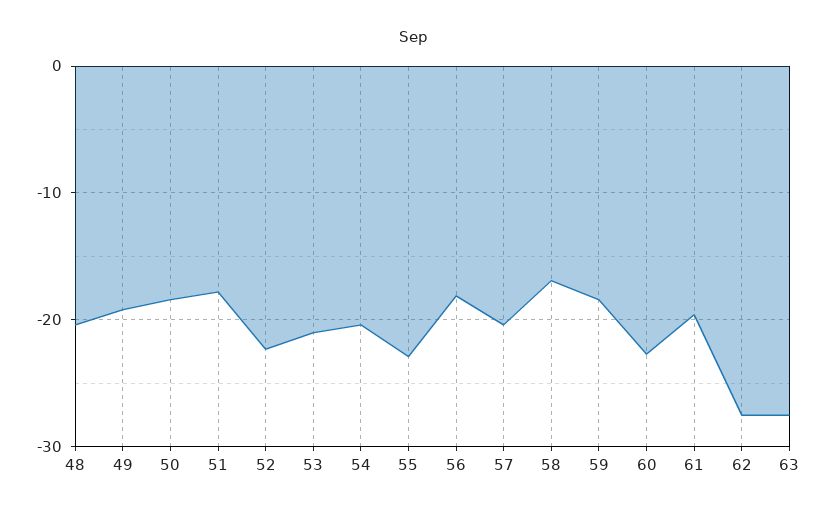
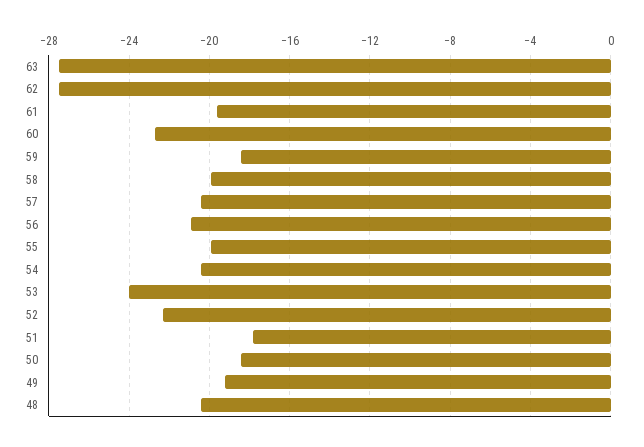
  {
    "48": -20.5,
    "49": -19,
    "50": -18.5,
    "51": -18,
    "52": -22.5,
-   "53": -21,
+   "53": -24,
    "54": -20.5,
-   "55": -23,
+   "55": -20,
-   "56": -18,
+   "56": -21,
    "57": -20.5,
-   "58": -17,
+   "58": -20,
    "59": -18.5,
    "60": -22.5,
    "61": -19.5,
    "62": -27.5,
    "63": -27.5
  }

